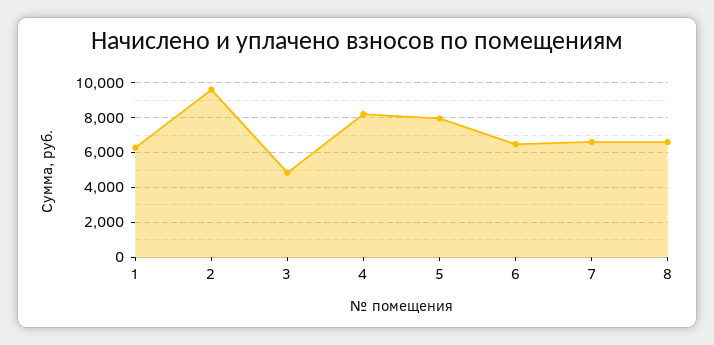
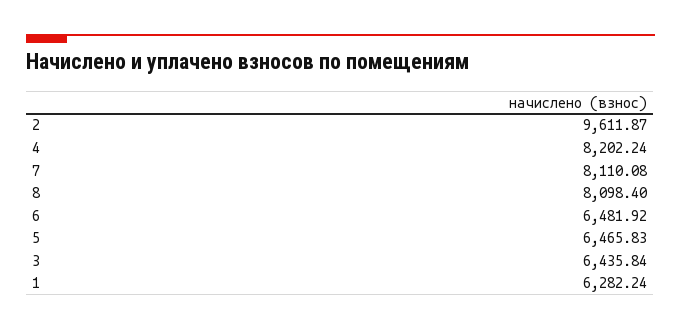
  {
    "1": 6282.24,
    "2": 9611.87,
-   "3": 5000,
+   "3": 6435.84,
    "4": 8202.24,
-   "5": 8000,
+   "5": 6465.83,
    "6": 6481.92,
-   "7": 6500,
+   "7": 8110.08,
-   "8": 6500
+   "8": 8098.4
  }

